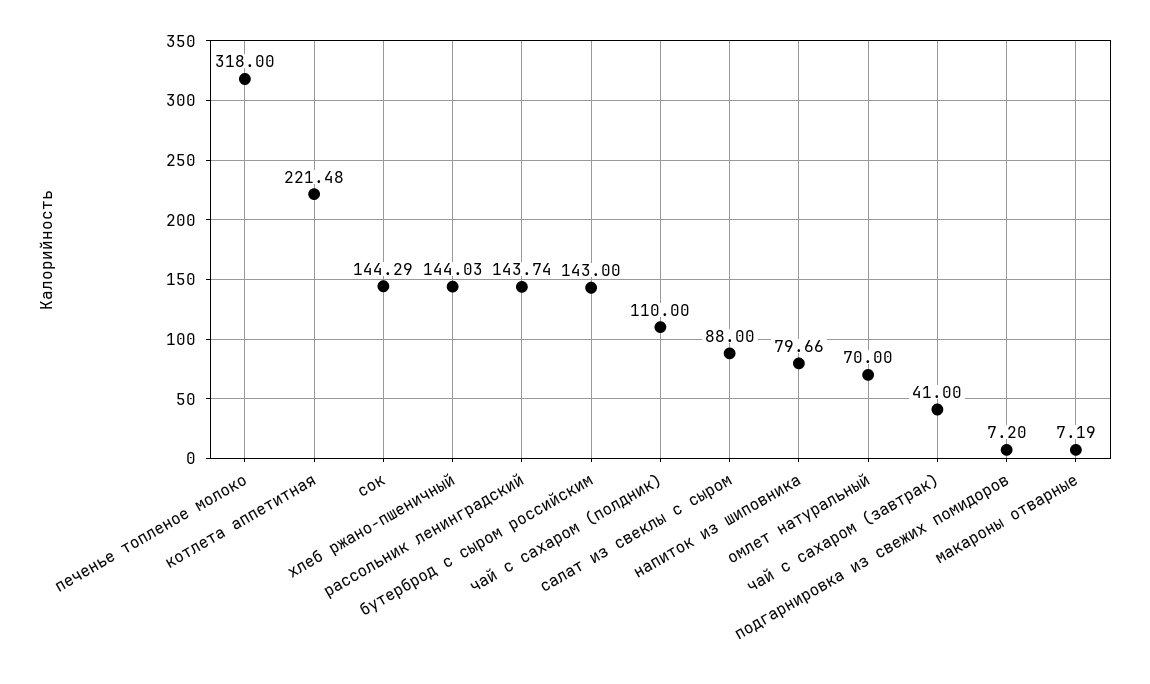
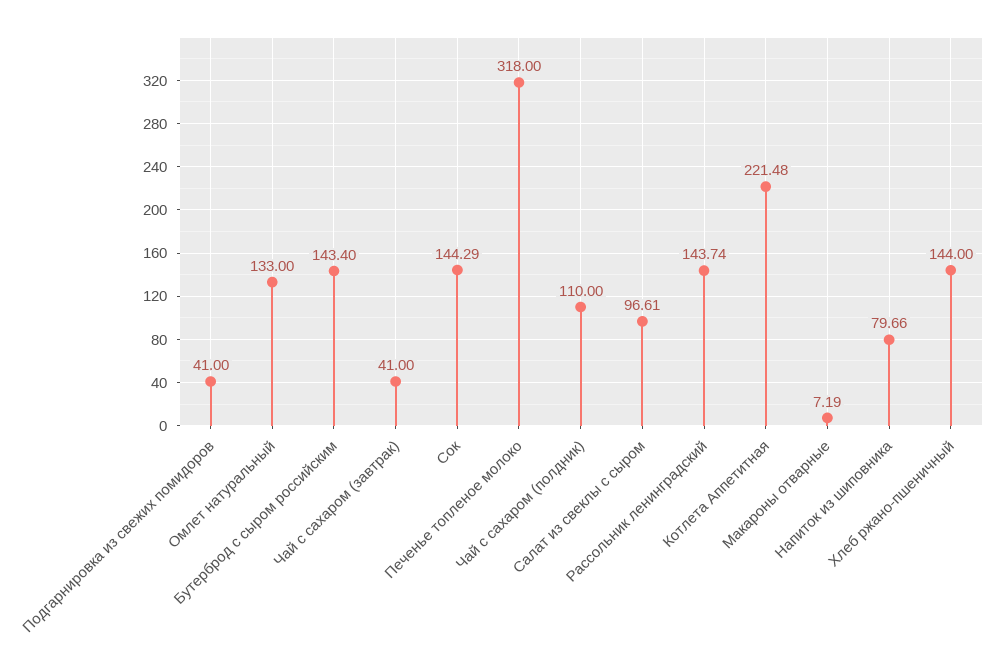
  {
    "печенье топленое молоко": 318,
    "котлета аппетитная": 221.48,
    "сок": 144.29,
-   "хлеб ржано-пшеничный": 144.03,
+   "хлеб ржано-пшеничный": 144,
    "рассольник ленинградский": 143.74,
-   "бутерброд с сыром российским": 143,
+   "бутерброд с сыром российским": 143.4,
    "чай с сахаром (полдник)": 110,
-   "салат из свеклы с сыром": 88,
+   "салат из свеклы с сыром": 96.61,
    "напиток из шиповника": 79.66,
-   "омлет натуральный": 70,
+   "омлет натуральный": 133,
    "чай с сахаром (завтрак)": 41,
-   "подгарнировка из свежих помидоров": 7.2,
+   "подгарнировка из свежих помидоров": 41,
    "макароны отварные": 7.19
  }

